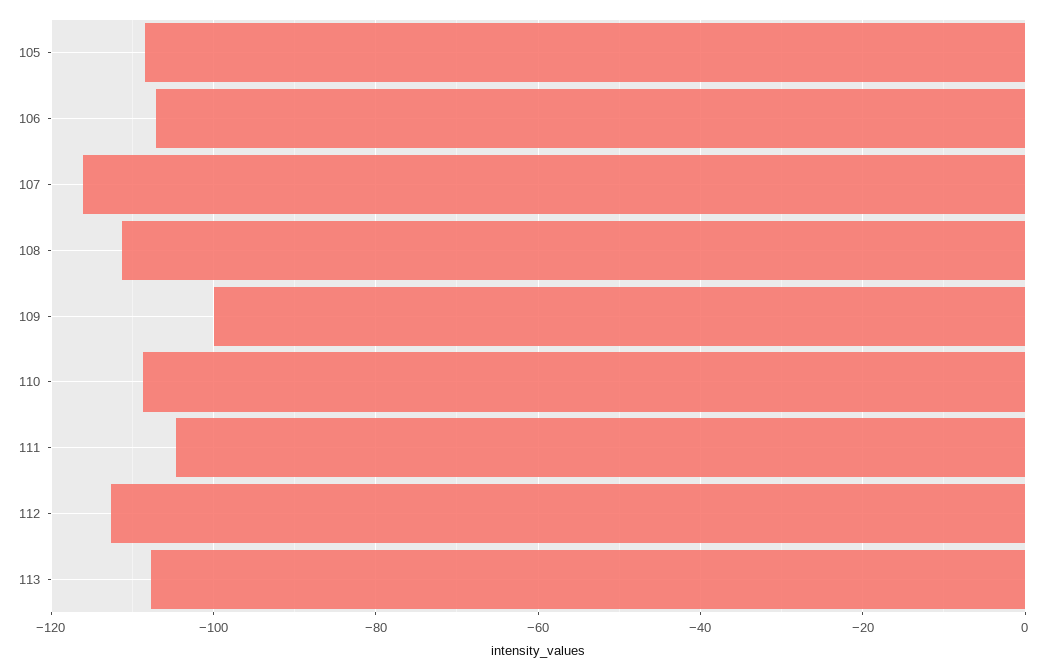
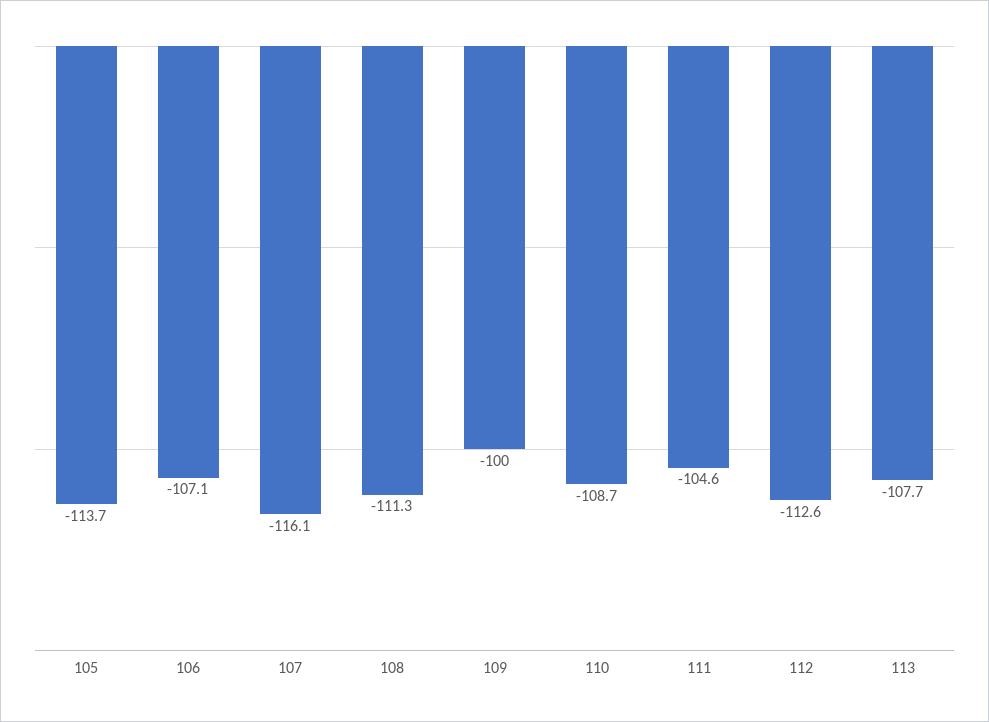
  {
-   "105": -108,
+   "105": -113.7,
    "106": -107.1,
    "107": -116.1,
    "108": -111.3,
    "109": -100,
    "110": -108.7,
    "111": -104.6,
    "112": -112.6,
    "113": -107.7
  }

